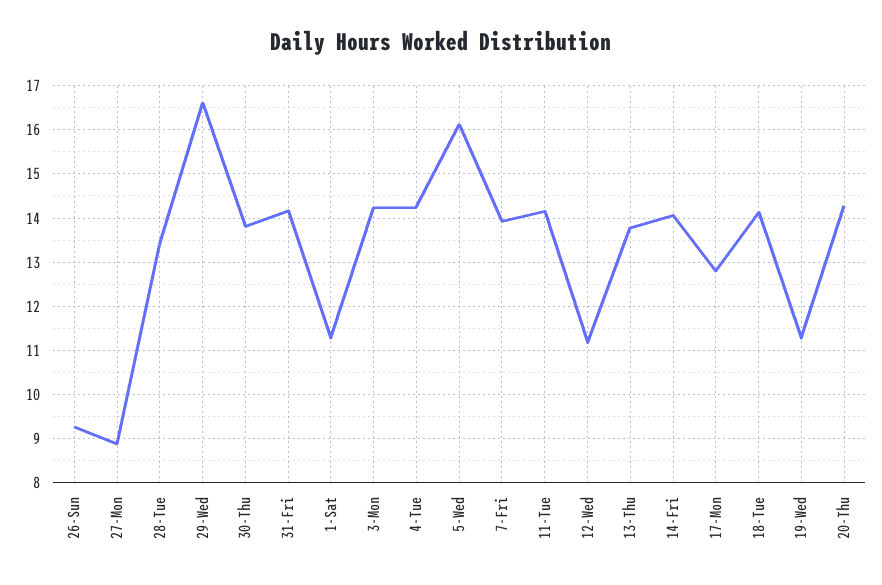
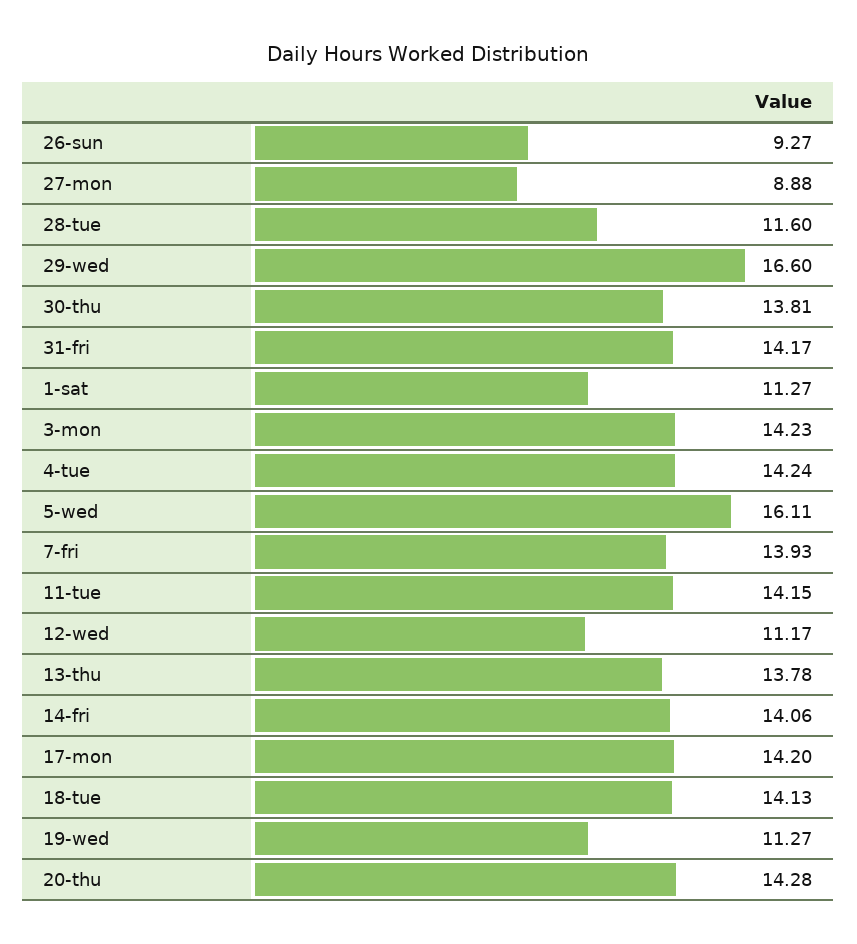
  {
    "26-Sun": 9.27,
    "27-Mon": 8.88,
-   "28-Tue": 13.4,
+   "28-Tue": 11.6,
    "29-Wed": 16.6,
    "30-Thu": 13.81,
    "31-Fri": 14.17,
    "1-Sat": 11.27,
    "3-Mon": 14.23,
    "4-Tue": 14.24,
    "5-Wed": 16.11,
    "7-Fri": 13.93,
    "11-Tue": 14.15,
    "12-Wed": 11.17,
    "13-Thu": 13.78,
    "14-Fri": 14.06,
-   "17-Mon": 12.8,
+   "17-Mon": 14.2,
    "18-Tue": 14.13,
    "19-Wed": 11.27,
    "20-Thu": 14.28
  }

